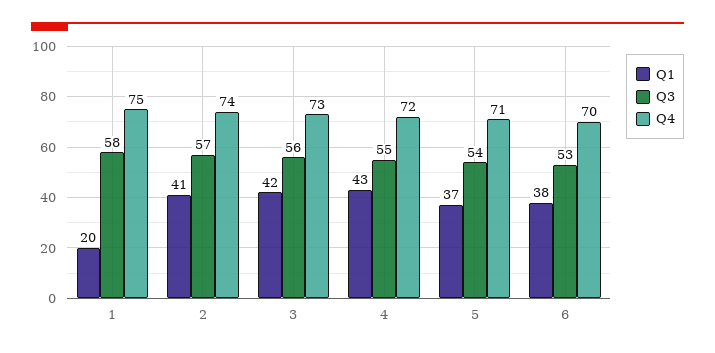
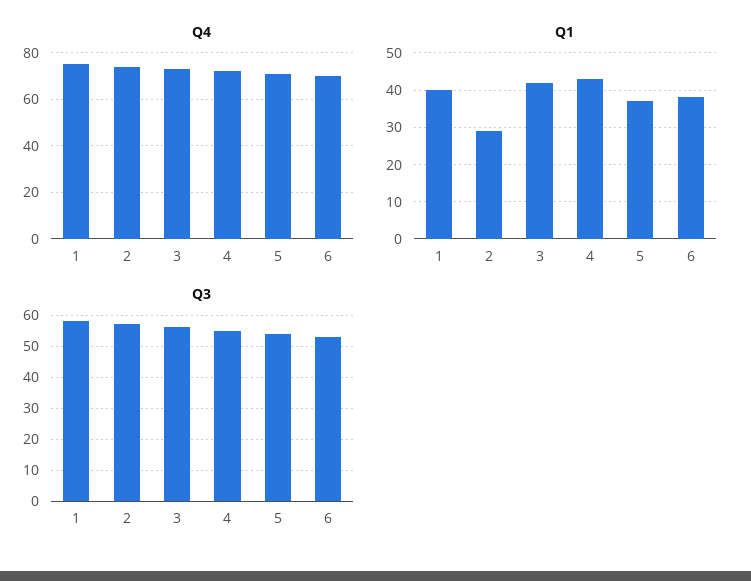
  {
    "Q1": {
-     "1": 20,
+     "1": 40,
-     "2": 41,
+     "2": 30,
      "3": 42,
      "4": 43,
      "5": 37,
      "6": 38
    },
    "Q3": {
      "1": 58,
      "2": 57,
      "3": 56,
      "4": 55,
      "5": 54,
      "6": 53
    },
    "Q4": {
      "1": 75,
      "2": 74,
      "3": 73,
      "4": 72,
      "5": 71,
      "6": 70
    }
  }

